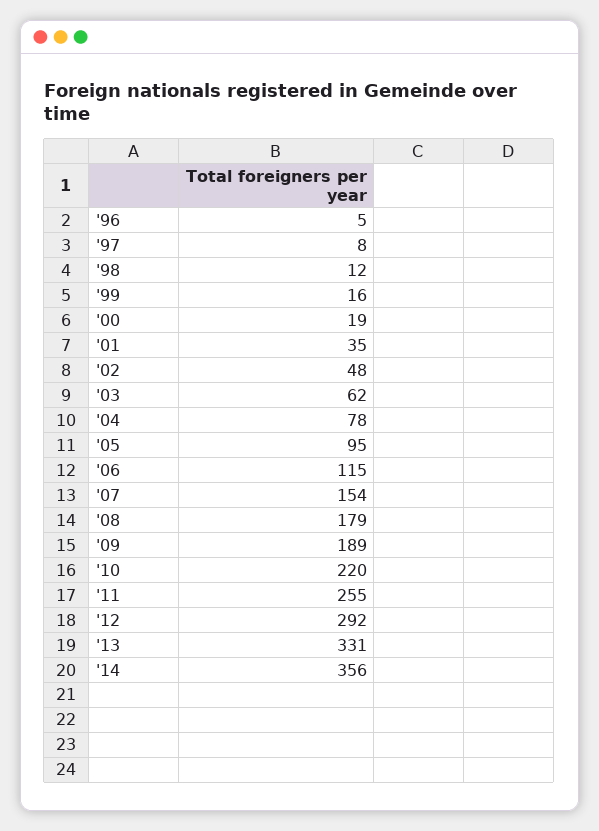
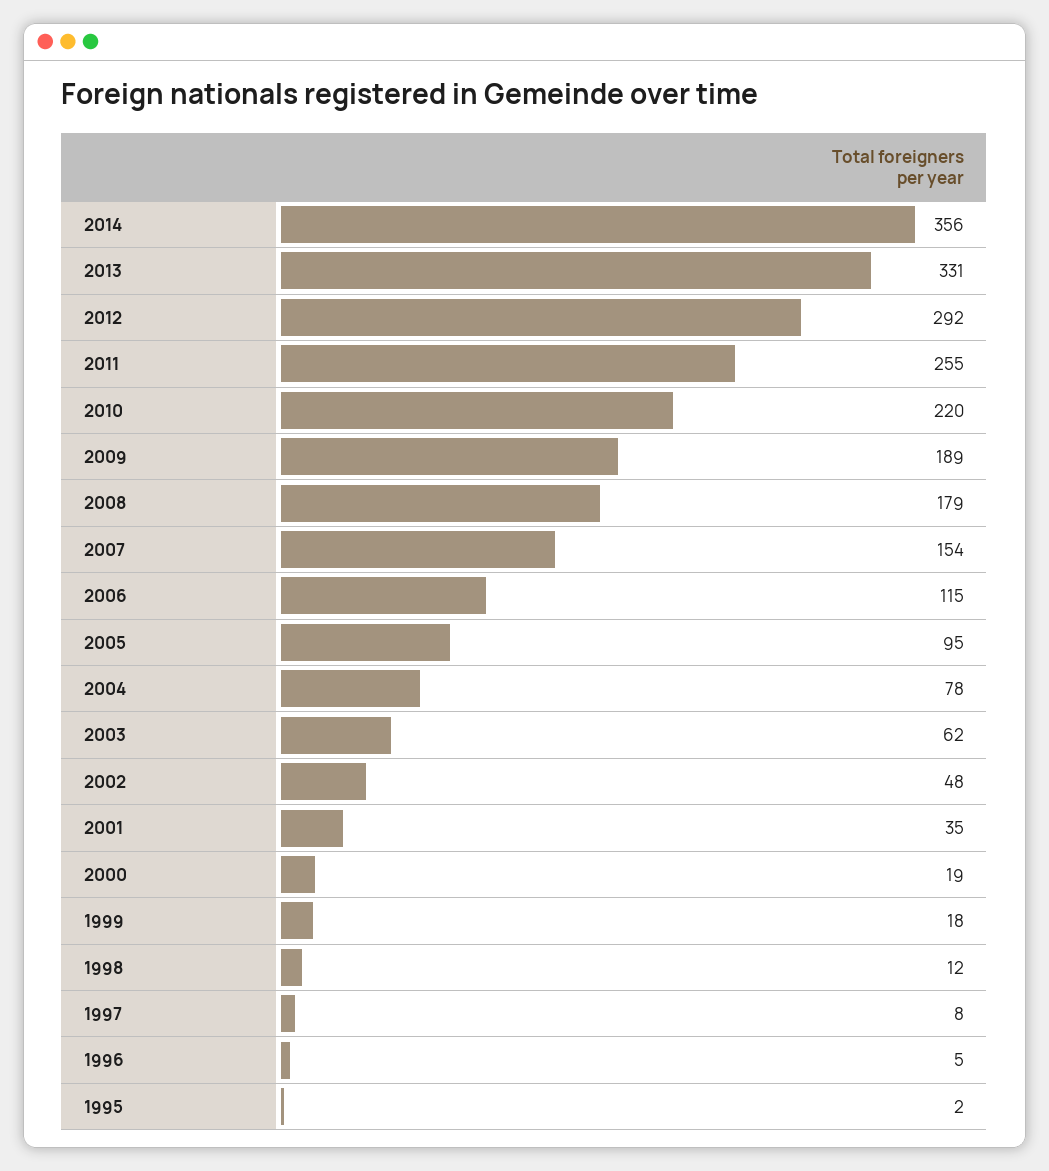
  {
    "'96": 5,
    "'97": 8,
    "'98": 12,
-   "'99": 16,
+   "'99": 18,
    "'00": 19,
    "'01": 35,
    "'02": 48,
    "'03": 62,
    "'04": 78,
    "'05": 95,
    "'06": 115,
    "'07": 154,
    "'08": 179,
    "'09": 189,
    "'10": 220,
    "'11": 255,
    "'12": 292,
    "'13": 331,
-   "'14": 356
+   "'14": 356,
+   "1995": 2
  }

